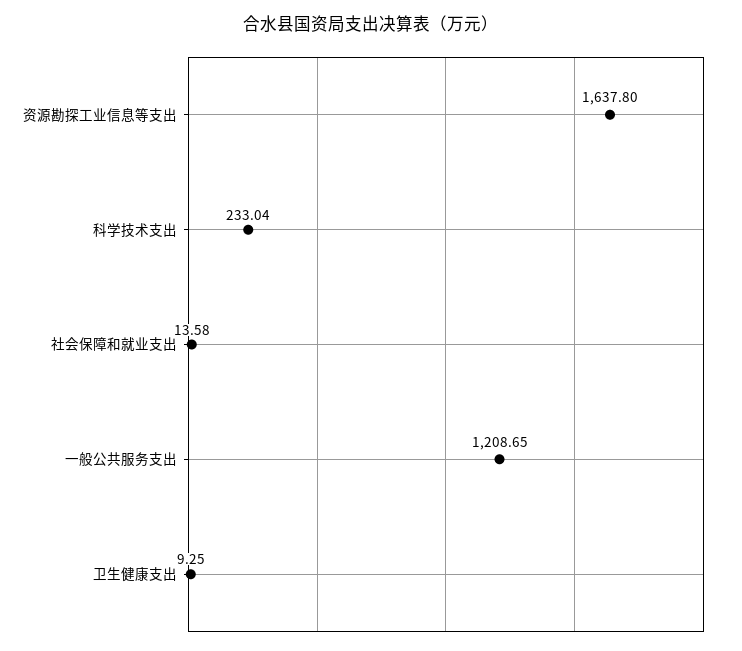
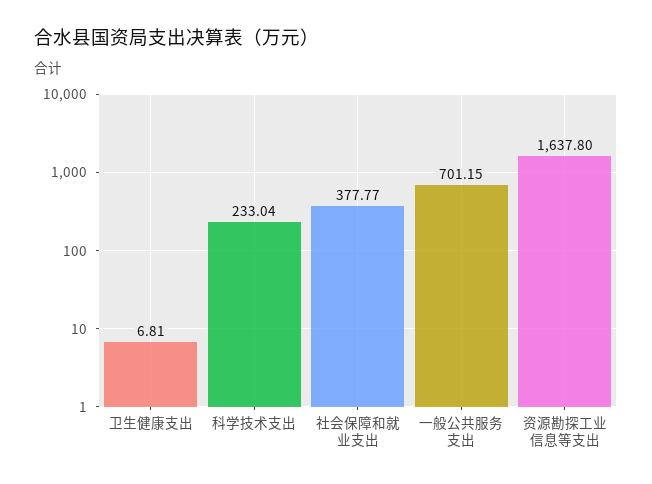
  {
    "资源勘探工业信息等支出": 1637.8,
    "科学技术支出": 233.04,
-   "社会保障和就业支出": 13.58,
+   "社会保障和就业支出": 377.77,
-   "一般公共服务支出": 1208.65,
+   "一般公共服务支出": 701.15,
-   "卫生健康支出": 9.25
+   "卫生健康支出": 6.81
  }

